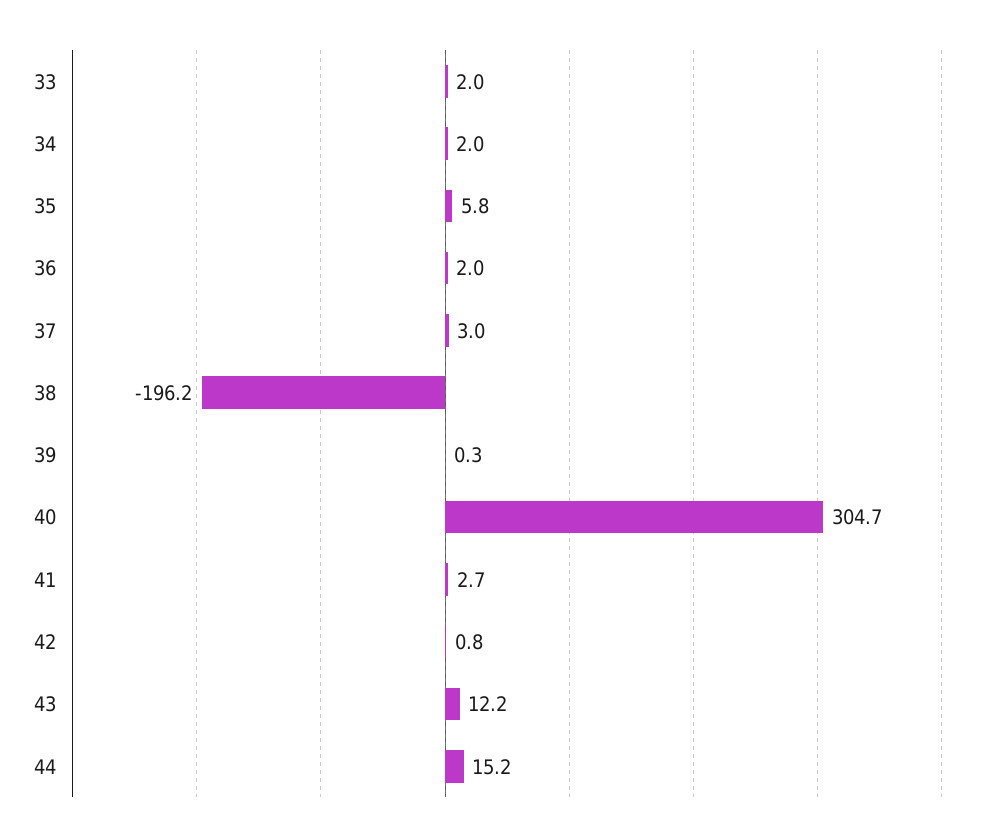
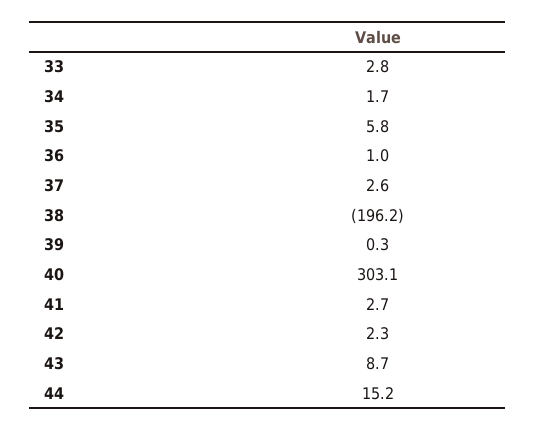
  {
-   "33": 2,
+   "33": 2.8,
-   "34": 2,
+   "34": 1.7,
    "35": 5.8,
-   "36": 2,
+   "36": 1,
-   "37": 3,
+   "37": 2.6,
    "38": -196.2,
    "39": 0.3,
-   "40": 304.7,
+   "40": 303.1,
    "41": 2.7,
-   "42": 0.8,
+   "42": 2.3,
-   "43": 12.2,
+   "43": 8.7,
    "44": 15.2
  }

